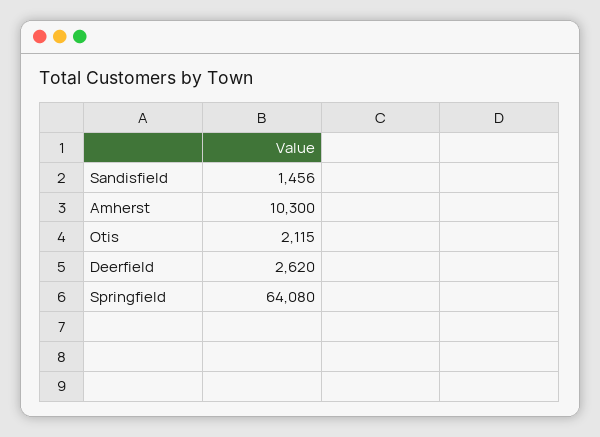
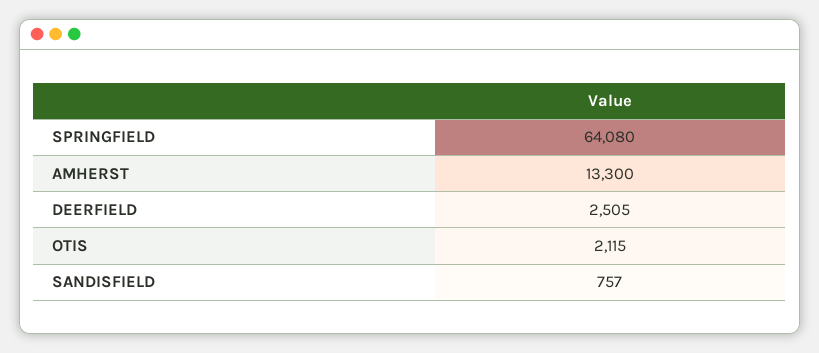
  {
-   "Sandisfield": 1456,
+   "Sandisfield": 757,
-   "Amherst": 10300,
+   "Amherst": 13300,
    "Otis": 2115,
-   "Deerfield": 2620,
+   "Deerfield": 2505,
    "Springfield": 64080
  }

